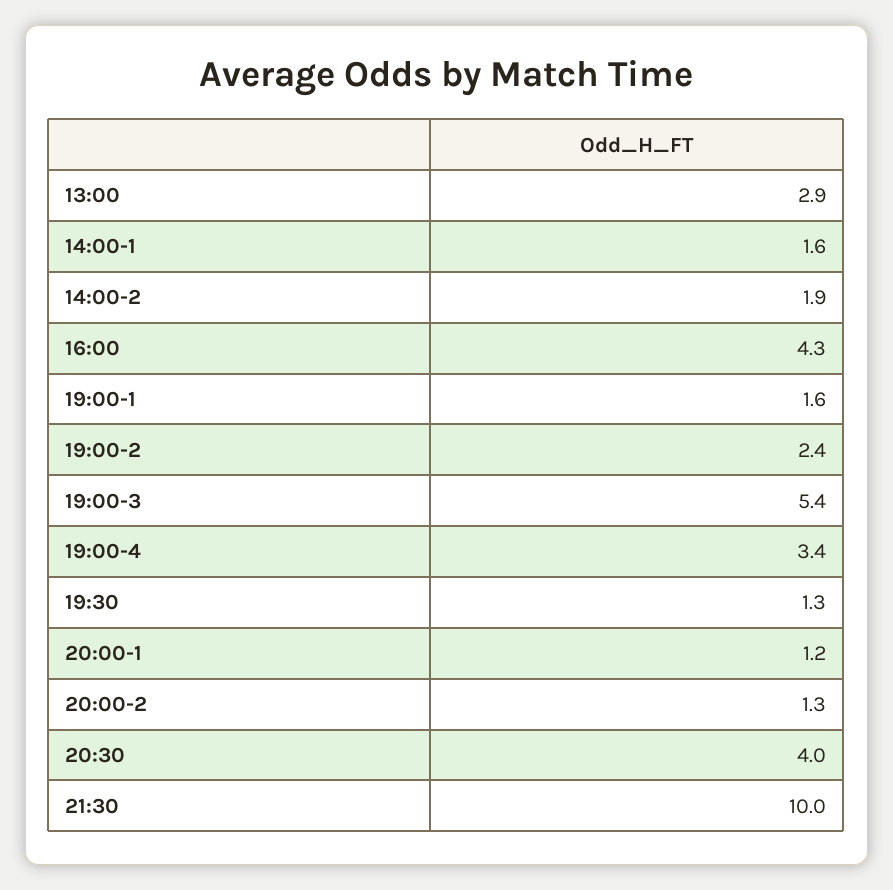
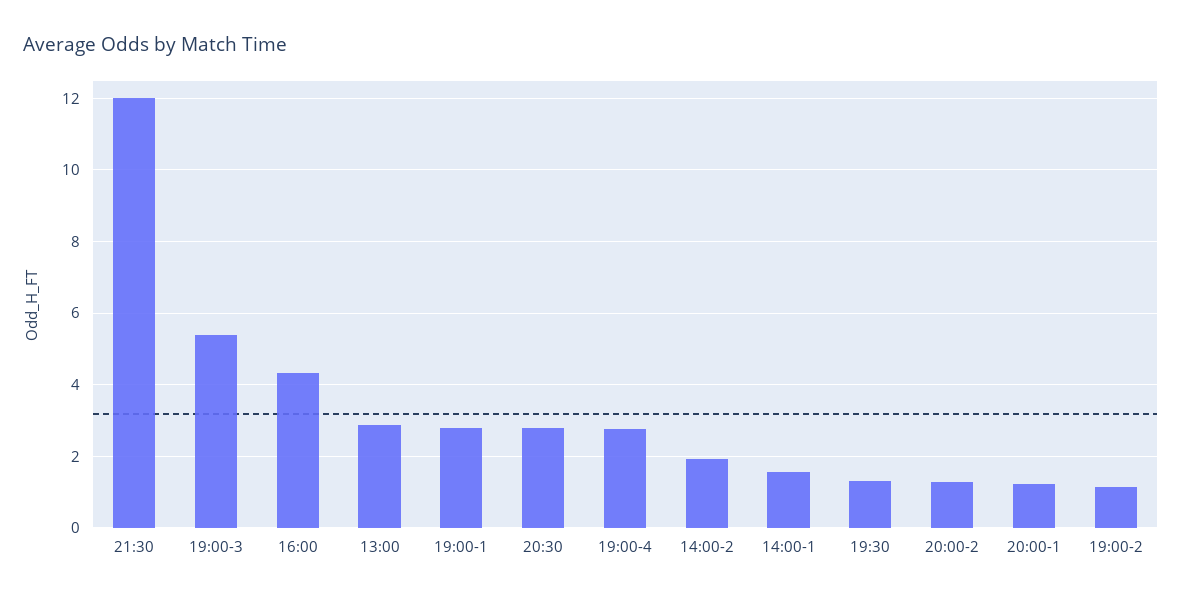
  {
    "13:00": 2.9,
    "14:00-1": 1.6,
    "14:00-2": 1.9,
    "16:00": 4.3,
-   "19:00-1": 1.6,
+   "19:00-1": 2.8,
-   "19:00-2": 2.4,
+   "19:00-2": 1.2,
    "19:00-3": 5.4,
-   "19:00-4": 3.4,
+   "19:00-4": 2.8,
    "19:30": 1.3,
    "20:00-1": 1.2,
    "20:00-2": 1.3,
-   "20:30": 4,
+   "20:30": 2.8,
-   "21:30": 10
+   "21:30": 12
  }

